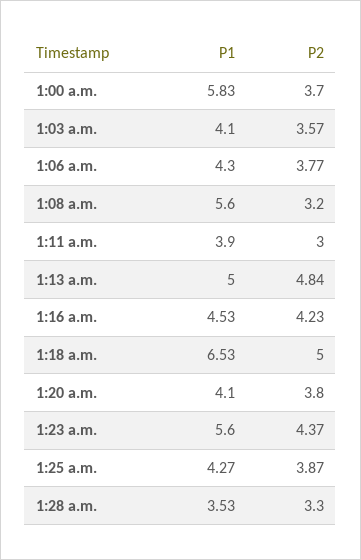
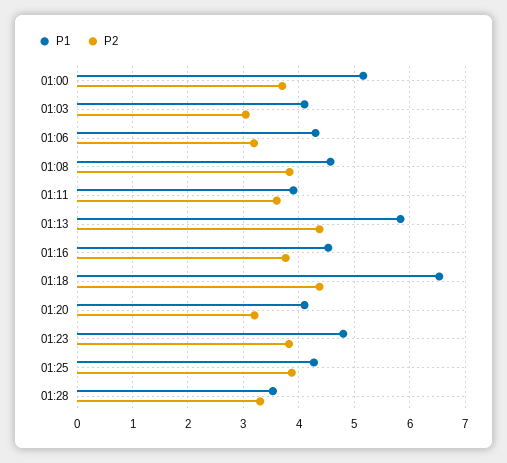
  {
    "P1": {
-     "1:00 a.m.": 5.83,
+     "1:00 a.m.": 5.2,
      "1:03 a.m.": 4.1,
      "1:06 a.m.": 4.3,
-     "1:08 a.m.": 5.6,
+     "1:08 a.m.": 4.6,
      "1:11 a.m.": 3.9,
-     "1:13 a.m.": 5,
+     "1:13 a.m.": 5.8,
      "1:16 a.m.": 4.53,
      "1:18 a.m.": 6.53,
      "1:20 a.m.": 4.1,
-     "1:23 a.m.": 5.6,
+     "1:23 a.m.": 4.8,
      "1:25 a.m.": 4.27,
      "1:28 a.m.": 3.53
    },
    "P2": {
      "1:00 a.m.": 3.7,
-     "1:03 a.m.": 3.57,
+     "1:03 a.m.": 3,
-     "1:06 a.m.": 3.77,
+     "1:06 a.m.": 3.2,
-     "1:08 a.m.": 3.2,
+     "1:08 a.m.": 3.8,
-     "1:11 a.m.": 3,
+     "1:11 a.m.": 3.6,
-     "1:13 a.m.": 4.84,
+     "1:13 a.m.": 4.4,
-     "1:16 a.m.": 4.23,
+     "1:16 a.m.": 3.8,
-     "1:18 a.m.": 5,
+     "1:18 a.m.": 4.4,
-     "1:20 a.m.": 3.8,
+     "1:20 a.m.": 3.2,
-     "1:23 a.m.": 4.37,
+     "1:23 a.m.": 3.8,
      "1:25 a.m.": 3.87,
      "1:28 a.m.": 3.3
    }
  }

